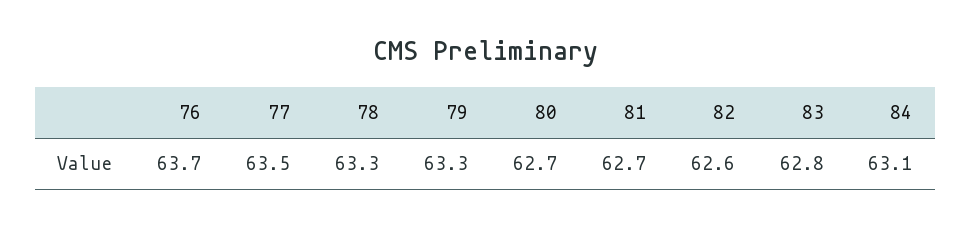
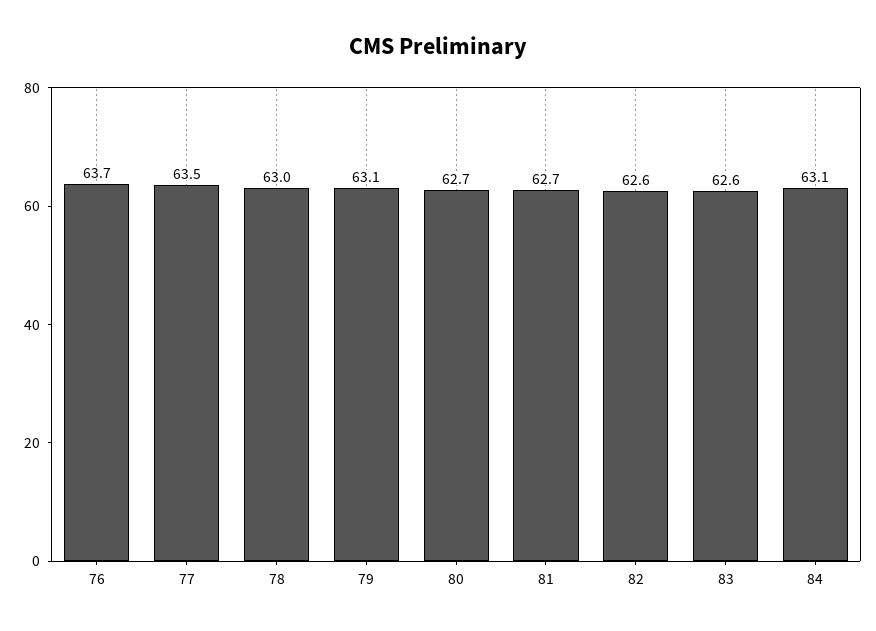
  {
    "76": 63.7,
    "77": 63.5,
-   "78": 63.3,
+   "78": 63,
-   "79": 63.3,
+   "79": 63.1,
    "80": 62.7,
    "81": 62.7,
    "82": 62.6,
-   "83": 62.8,
+   "83": 62.6,
    "84": 63.1
  }

